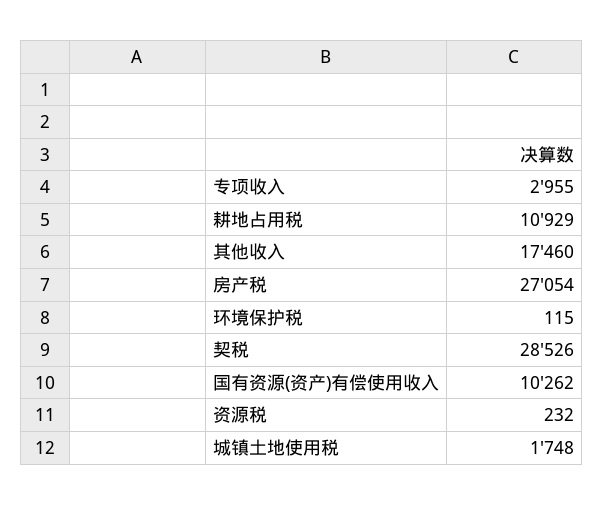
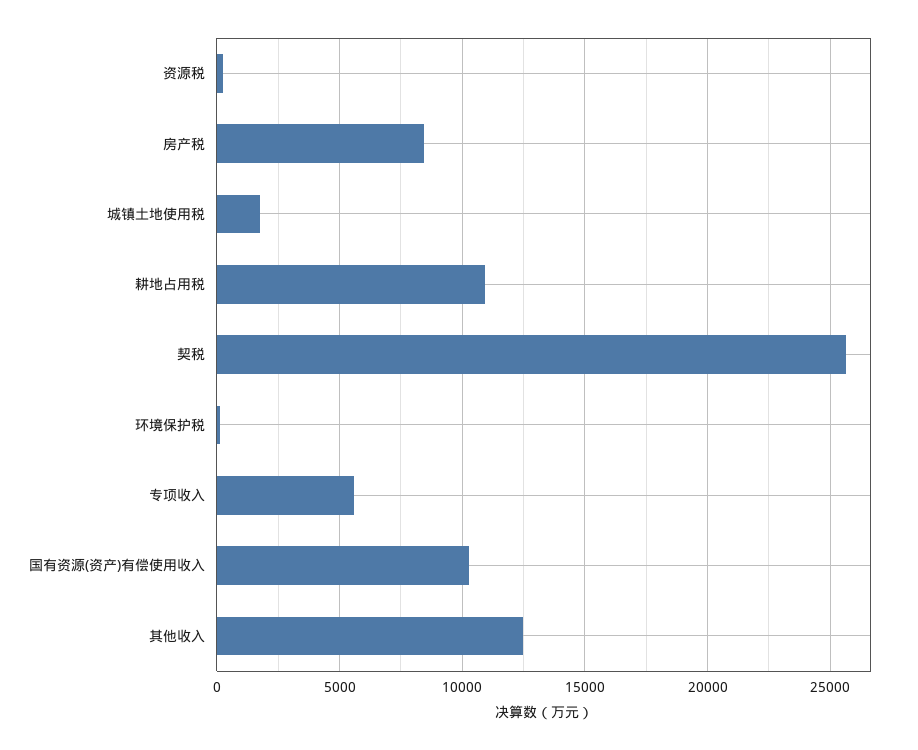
  {
-   "专项收入": 2955,
+   "专项收入": 5500,
    "耕地占用税": 10929,
-   "其他收入": 17460,
+   "其他收入": 12500,
-   "房产税": 27054,
+   "房产税": 8500,
    "环境保护税": 115,
-   "契税": 28526,
+   "契税": 25500,
    "国有资源(资产)有偿使用收入": 10262,
    "资源税": 232,
    "城镇土地使用税": 1748
  }

